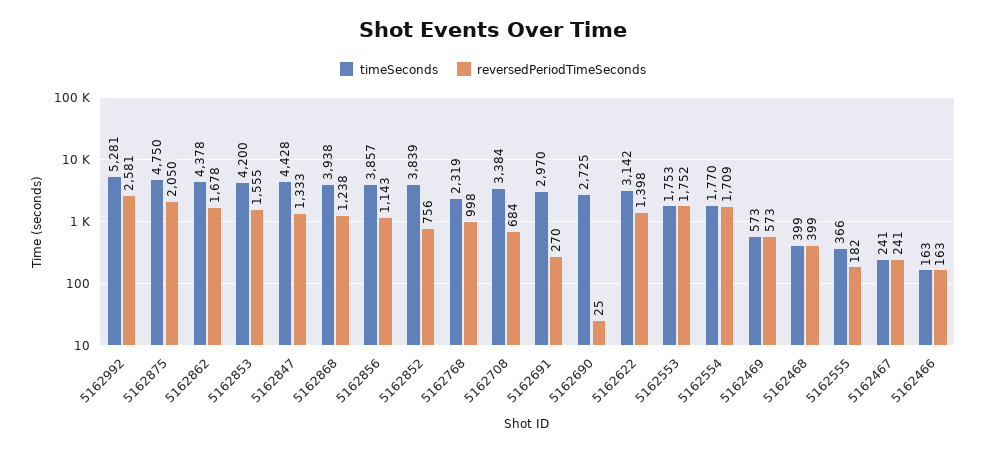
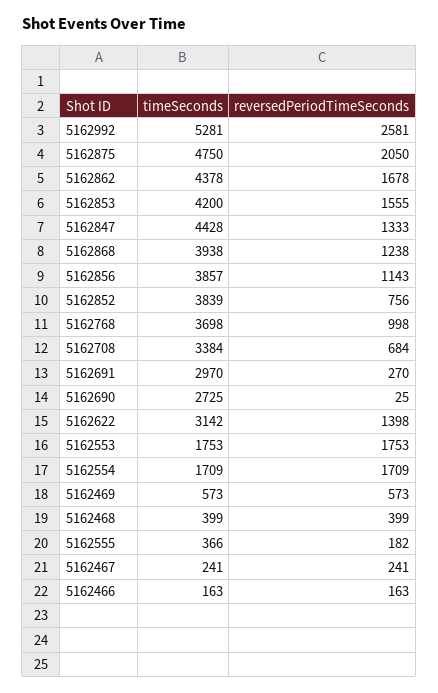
  {
    "timeSeconds": {
      "5162992": 5281,
      "5162875": 4750,
      "5162862": 4378,
      "5162853": 4200,
      "5162847": 4428,
      "5162868": 3938,
      "5162856": 3857,
      "5162852": 3839,
-     "5162768": 2319,
+     "5162768": 3698,
      "5162708": 3384,
      "5162691": 2970,
      "5162690": 2725,
      "5162622": 3142,
      "5162553": 1753,
-     "5162554": 1770,
+     "5162554": 1709,
      "5162469": 573,
      "5162468": 399,
      "5162555": 366,
      "5162467": 241,
      "5162466": 163
    },
    "reversedPeriodTimeSeconds": {
      "5162992": 2581,
      "5162875": 2050,
      "5162862": 1678,
      "5162853": 1555,
      "5162847": 1333,
      "5162868": 1238,
      "5162856": 1143,
      "5162852": 756,
      "5162768": 998,
      "5162708": 684,
      "5162691": 270,
      "5162690": 25,
      "5162622": 1398,
-     "5162553": 1752,
+     "5162553": 1753,
      "5162554": 1709,
      "5162469": 573,
      "5162468": 399,
      "5162555": 182,
      "5162467": 241,
      "5162466": 163
    }
  }

